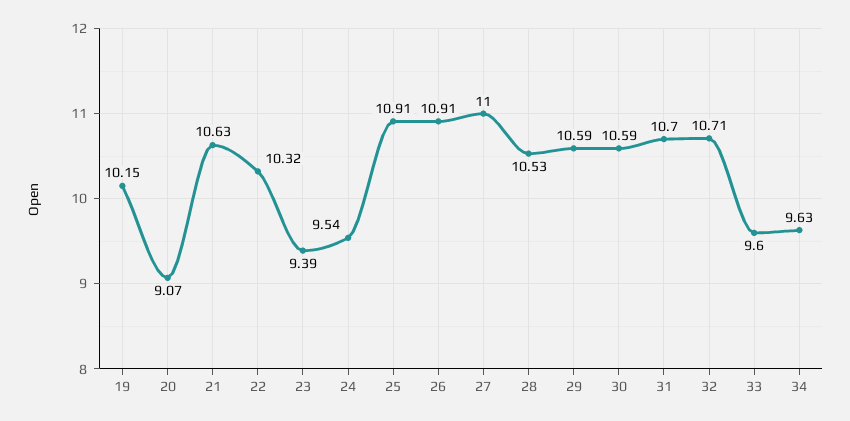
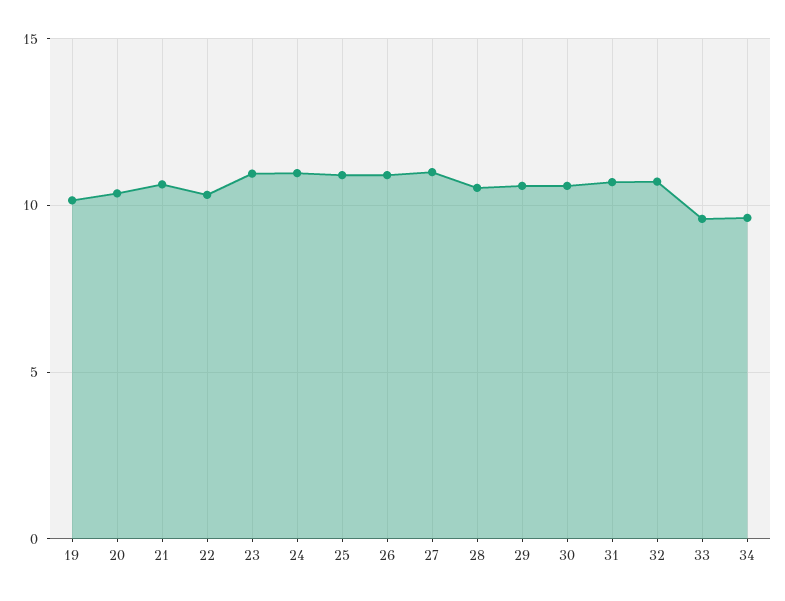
  {
    "19": 10.15,
-   "20": 9.07,
+   "20": 10.5,
    "21": 10.63,
    "22": 10.32,
-   "23": 9.39,
+   "23": 11,
-   "24": 9.54,
+   "24": 11,
    "25": 10.91,
    "26": 10.91,
    "27": 11,
    "28": 10.53,
    "29": 10.59,
    "30": 10.59,
    "31": 10.7,
    "32": 10.71,
    "33": 9.6,
    "34": 9.63
  }

